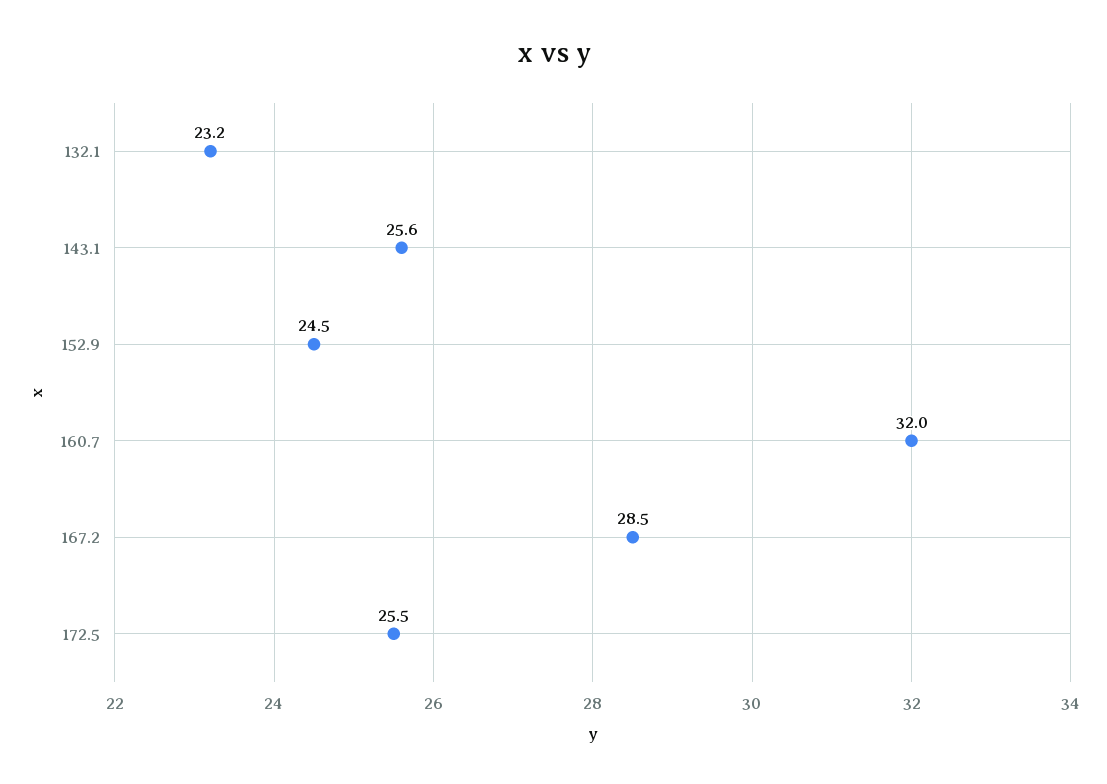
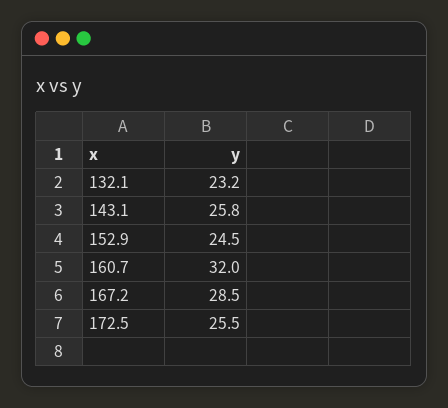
  {
    "132.1": 23.2,
-   "143.1": 25.6,
+   "143.1": 25.8,
    "152.9": 24.5,
    "160.7": 32,
    "167.2": 28.5,
    "172.5": 25.5
  }

